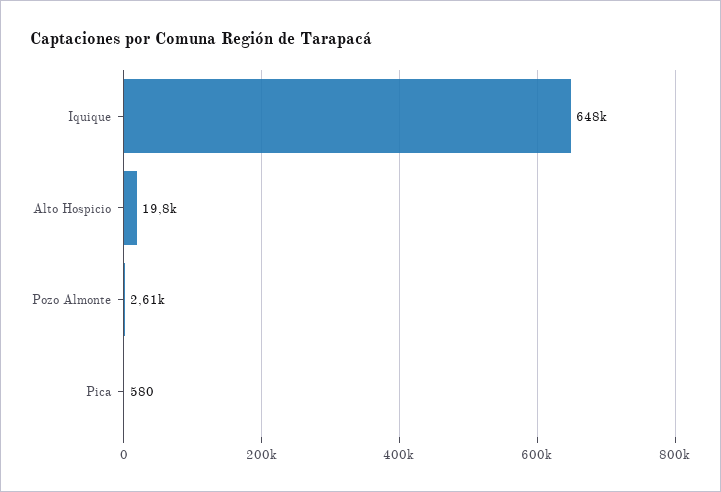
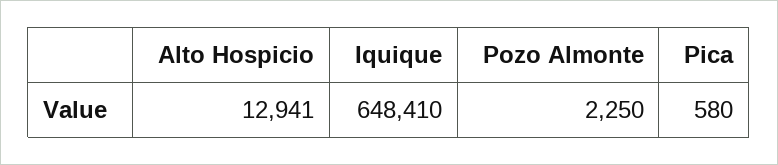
  {
    "Iquique": 648410,
-   "Alto Hospicio": 19800,
+   "Alto Hospicio": 12941,
-   "Pozo Almonte": 2610,
+   "Pozo Almonte": 2250,
    "Pica": 580
  }

